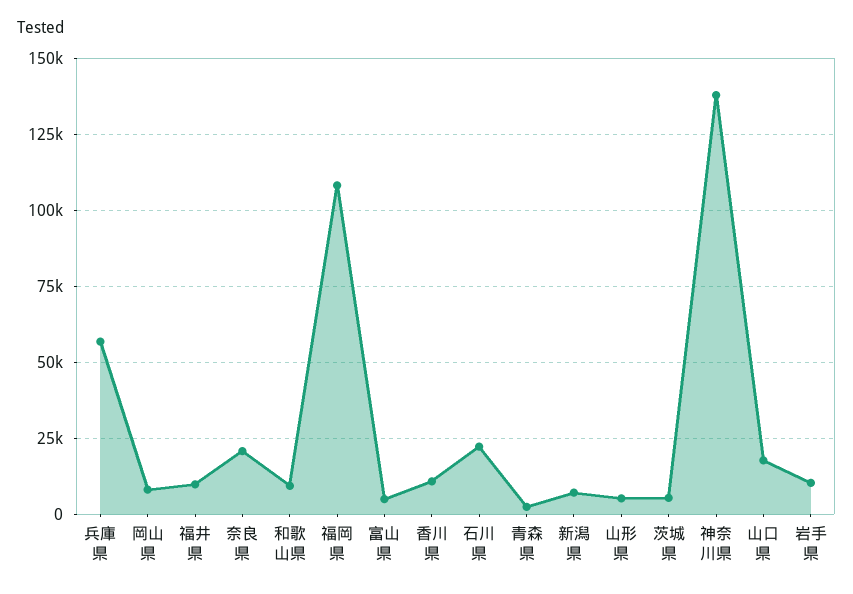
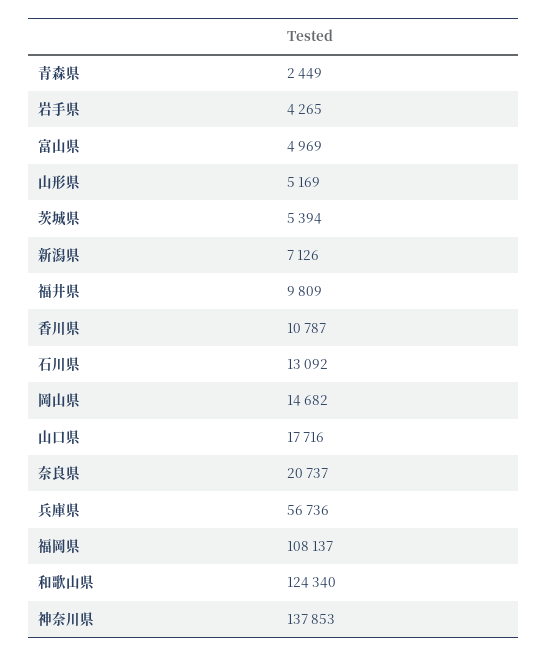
  {
    "兵庫県": 56736,
-   "岡山県": 7500,
+   "岡山県": 14682,
    "福井県": 9809,
    "奈良県": 20737,
-   "和歌山県": 10000,
+   "和歌山県": 124340,
    "福岡県": 108137,
    "富山県": 4969,
    "香川県": 10787,
-   "石川県": 22500,
+   "石川県": 13092,
    "青森県": 2449,
    "新潟県": 7126,
    "山形県": 5169,
    "茨城県": 5394,
    "神奈川県": 137853,
    "山口県": 17716,
-   "岩手県": 10000
+   "岩手県": 4265
  }

